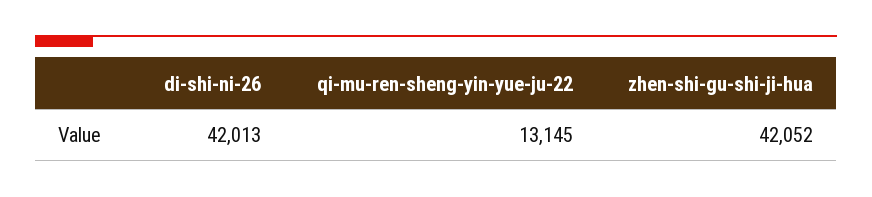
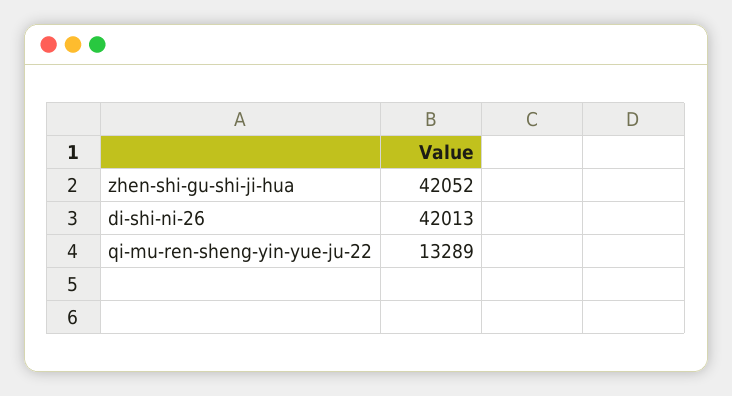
  {
    "di-shi-ni-26": 42013,
-   "qi-mu-ren-sheng-yin-yue-ju-22": 13145,
+   "qi-mu-ren-sheng-yin-yue-ju-22": 13289,
    "zhen-shi-gu-shi-ji-hua": 42052
  }

